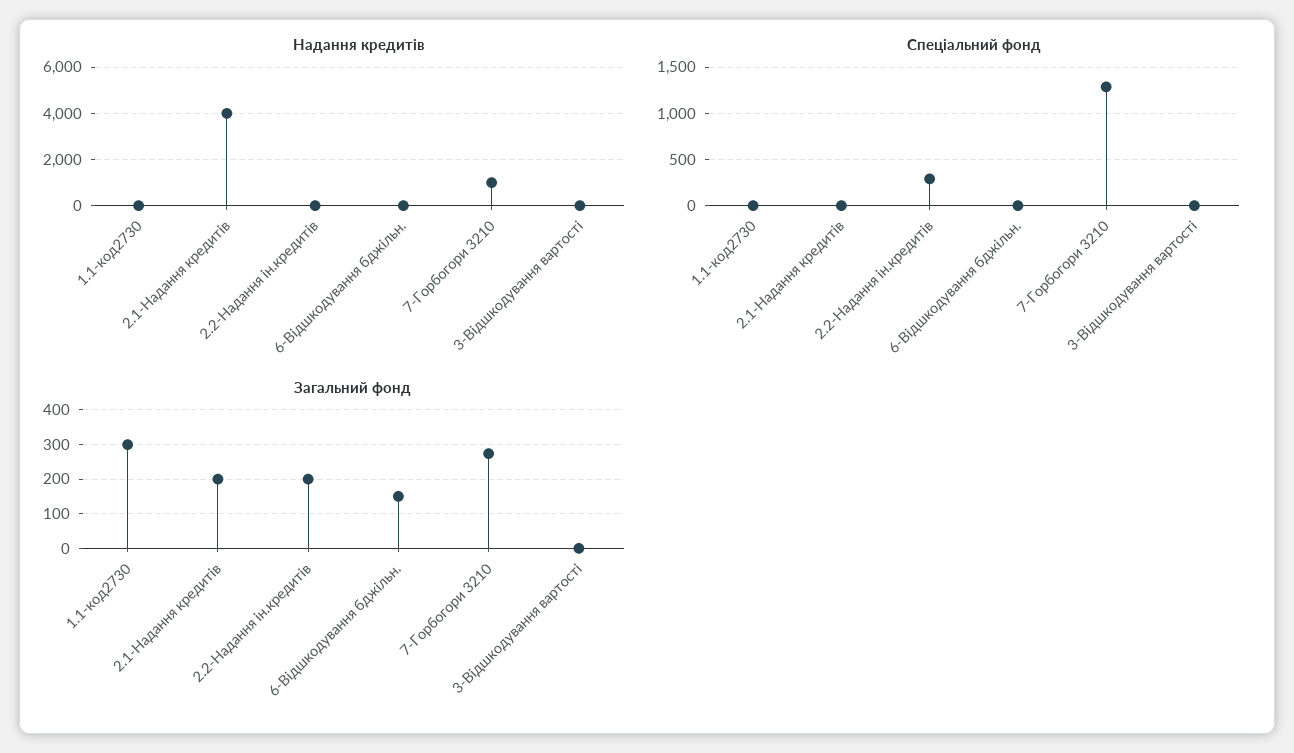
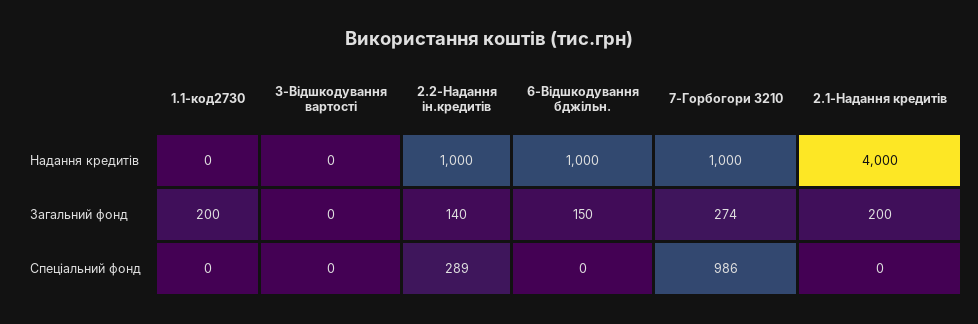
  {
    "Надання кредитів": {
      "1.1-код2730": 0,
      "2.1-Надання кредитів": 4000,
-     "2.2-Надання ін.кредитів": 0,
+     "2.2-Надання ін.кредитів": 1000,
-     "6-Відшкодування бджільн.": 0,
+     "6-Відшкодування бджільн.": 1000,
      "7-Горбогори 3210": 1000,
      "3-Відшкодування вартості": 0
    },
    "Спеціальний фонд": {
      "1.1-код2730": 0,
      "2.1-Надання кредитів": 0,
      "2.2-Надання ін.кредитів": 289,
      "6-Відшкодування бджільн.": 0,
-     "7-Горбогори 3210": 1300,
+     "7-Горбогори 3210": 986,
      "3-Відшкодування вартості": 0
    },
    "Загальний фонд": {
-     "1.1-код2730": 300,
+     "1.1-код2730": 200,
      "2.1-Надання кредитів": 200,
-     "2.2-Надання ін.кредитів": 200,
+     "2.2-Надання ін.кредитів": 140,
      "6-Відшкодування бджільн.": 150,
      "7-Горбогори 3210": 274,
      "3-Відшкодування вартості": 0
    }
  }

